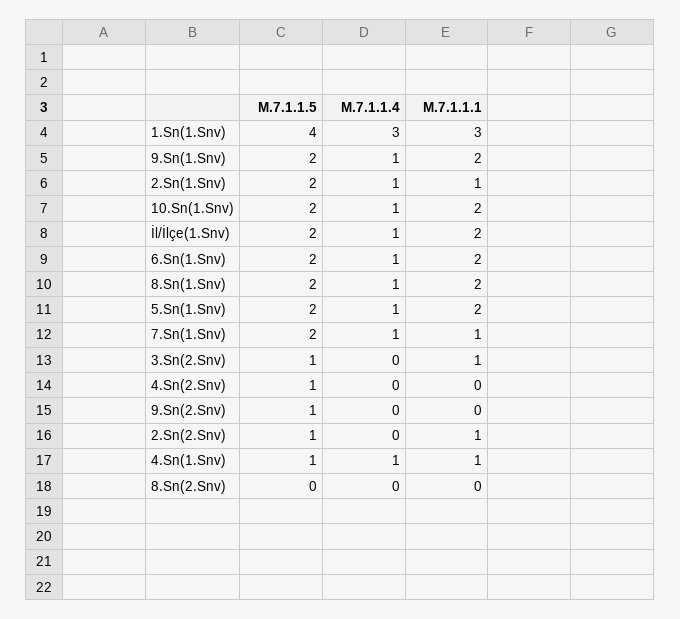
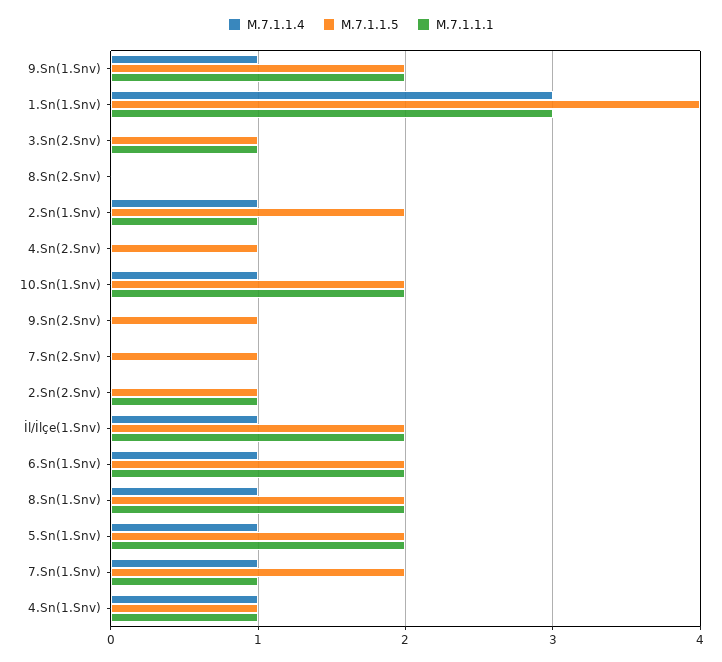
  {
    "M.7.1.1.5": {
      "1.Sn(1.Snv)": 4,
      "9.Sn(1.Snv)": 2,
      "2.Sn(1.Snv)": 2,
      "10.Sn(1.Snv)": 2,
      "İl/İlçe(1.Snv)": 2,
      "6.Sn(1.Snv)": 2,
      "8.Sn(1.Snv)": 2,
      "5.Sn(1.Snv)": 2,
      "7.Sn(1.Snv)": 2,
      "3.Sn(2.Snv)": 1,
      "4.Sn(2.Snv)": 1,
      "9.Sn(2.Snv)": 1,
      "2.Sn(2.Snv)": 1,
      "4.Sn(1.Snv)": 1,
-     "8.Sn(2.Snv)": 0
+     "8.Sn(2.Snv)": 0,
+     "7.Sn(2.Snv)": 1
    },
    "M.7.1.1.4": {
      "1.Sn(1.Snv)": 3,
      "9.Sn(1.Snv)": 1,
      "2.Sn(1.Snv)": 1,
      "10.Sn(1.Snv)": 1,
      "İl/İlçe(1.Snv)": 1,
      "6.Sn(1.Snv)": 1,
      "8.Sn(1.Snv)": 1,
      "5.Sn(1.Snv)": 1,
      "7.Sn(1.Snv)": 1,
      "3.Sn(2.Snv)": 0,
      "4.Sn(2.Snv)": 0,
      "9.Sn(2.Snv)": 0,
      "2.Sn(2.Snv)": 0,
      "4.Sn(1.Snv)": 1,
-     "8.Sn(2.Snv)": 0
+     "8.Sn(2.Snv)": 0,
+     "7.Sn(2.Snv)": 0
    },
    "M.7.1.1.1": {
      "1.Sn(1.Snv)": 3,
      "9.Sn(1.Snv)": 2,
      "2.Sn(1.Snv)": 1,
      "10.Sn(1.Snv)": 2,
      "İl/İlçe(1.Snv)": 2,
      "6.Sn(1.Snv)": 2,
      "8.Sn(1.Snv)": 2,
      "5.Sn(1.Snv)": 2,
      "7.Sn(1.Snv)": 1,
      "3.Sn(2.Snv)": 1,
      "4.Sn(2.Snv)": 0,
      "9.Sn(2.Snv)": 0,
      "2.Sn(2.Snv)": 1,
      "4.Sn(1.Snv)": 1,
-     "8.Sn(2.Snv)": 0
+     "8.Sn(2.Snv)": 0,
+     "7.Sn(2.Snv)": 0
    }
  }

